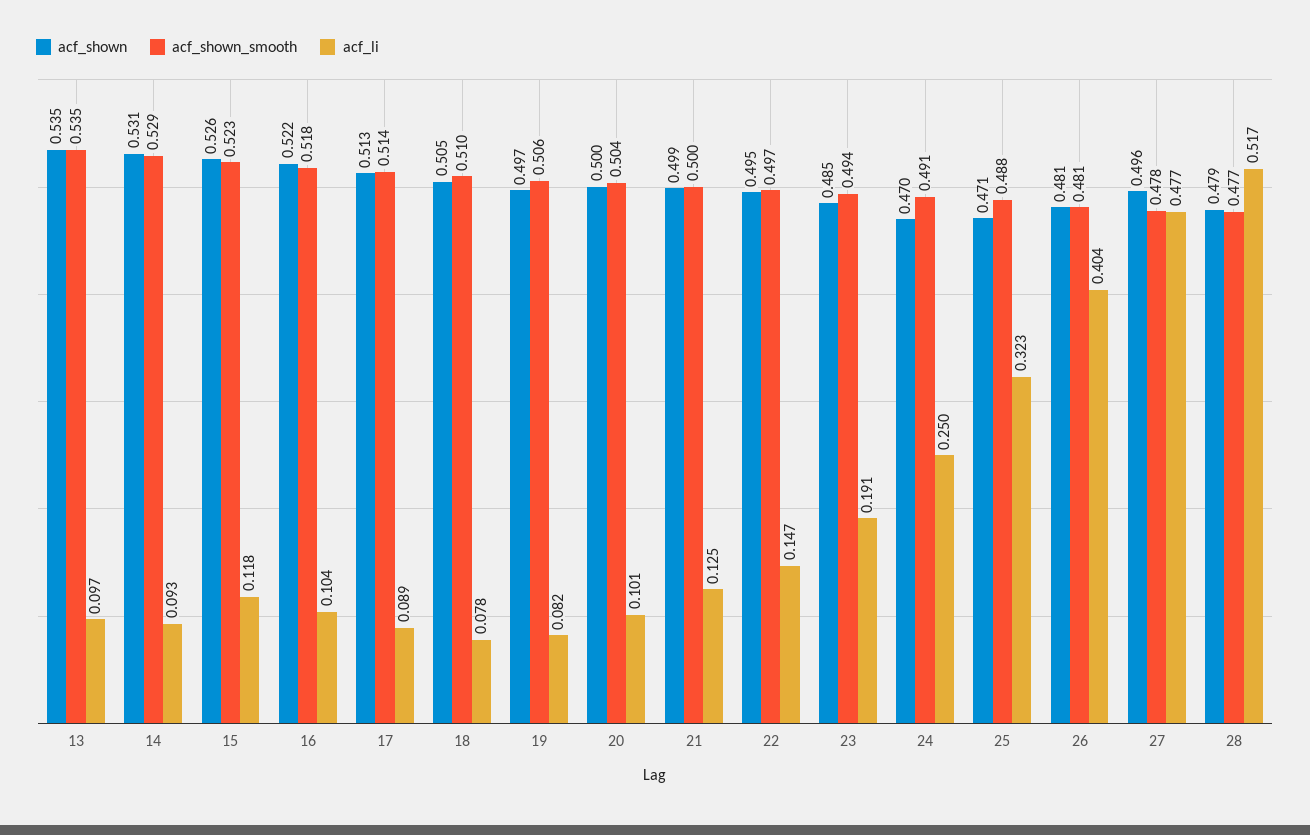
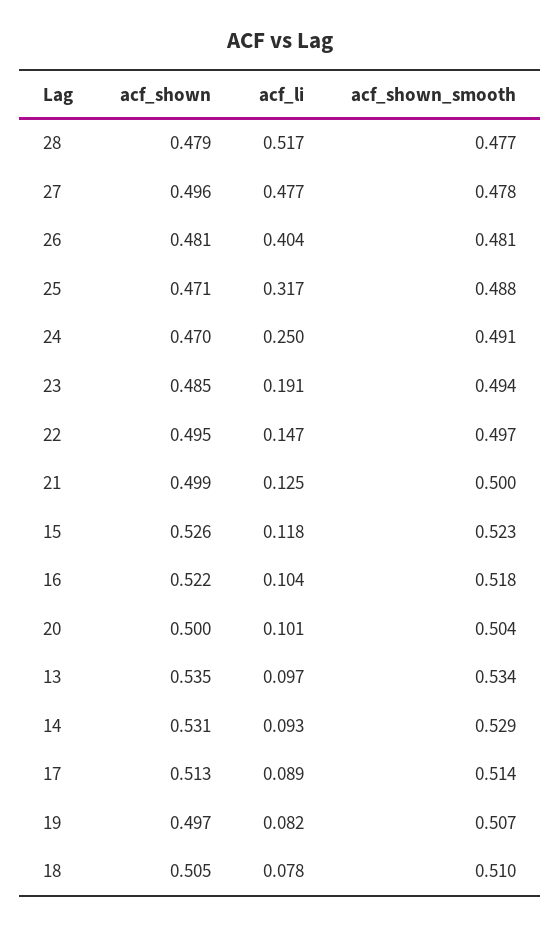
  {
    "acf_shown": {
      "13": 0.535,
      "14": 0.531,
      "15": 0.526,
      "16": 0.522,
      "17": 0.513,
      "18": 0.505,
      "19": 0.497,
      "20": 0.5,
      "21": 0.499,
      "22": 0.495,
      "23": 0.485,
      "24": 0.47,
      "25": 0.471,
      "26": 0.481,
      "27": 0.496,
      "28": 0.479
    },
    "acf_shown_smooth": {
-     "13": 0.535,
+     "13": 0.534,
      "14": 0.529,
      "15": 0.523,
      "16": 0.518,
      "17": 0.514,
      "18": 0.51,
-     "19": 0.506,
+     "19": 0.507,
      "20": 0.504,
      "21": 0.5,
      "22": 0.497,
      "23": 0.494,
      "24": 0.491,
      "25": 0.488,
      "26": 0.481,
      "27": 0.478,
      "28": 0.477
    },
    "acf_li": {
      "13": 0.097,
      "14": 0.093,
      "15": 0.118,
      "16": 0.104,
      "17": 0.089,
      "18": 0.078,
      "19": 0.082,
      "20": 0.101,
      "21": 0.125,
      "22": 0.147,
      "23": 0.191,
      "24": 0.25,
-     "25": 0.323,
+     "25": 0.317,
      "26": 0.404,
      "27": 0.477,
      "28": 0.517
    }
  }

